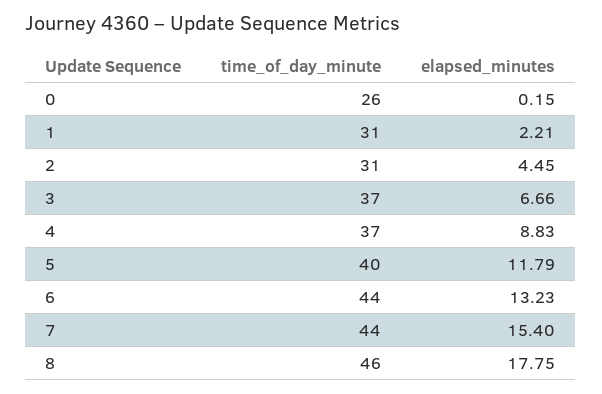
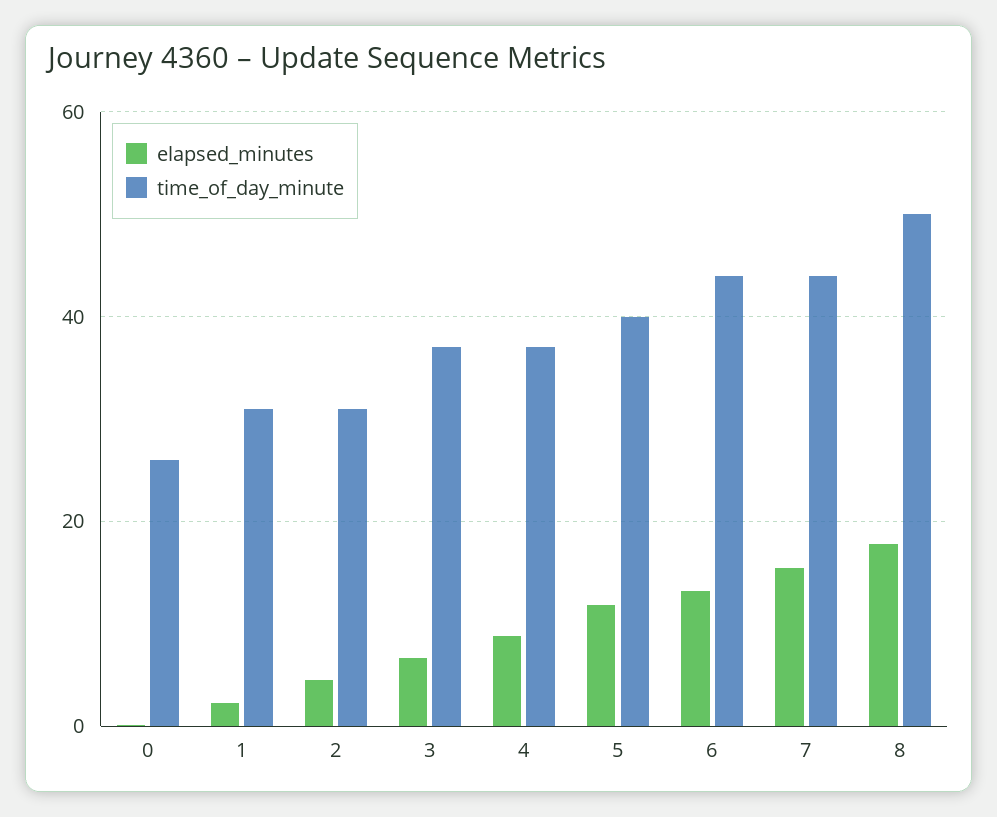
  {
    "time_of_day_minute": {
      "0": 26,
      "1": 31,
      "2": 31,
      "3": 37,
      "4": 37,
      "5": 40,
      "6": 44,
      "7": 44,
-     "8": 46
+     "8": 50
    },
    "elapsed_minutes": {
      "0": 0.15,
      "1": 2.21,
      "2": 4.45,
      "3": 6.66,
      "4": 8.83,
      "5": 11.79,
      "6": 13.23,
      "7": 15.4,
      "8": 17.75
    }
  }

